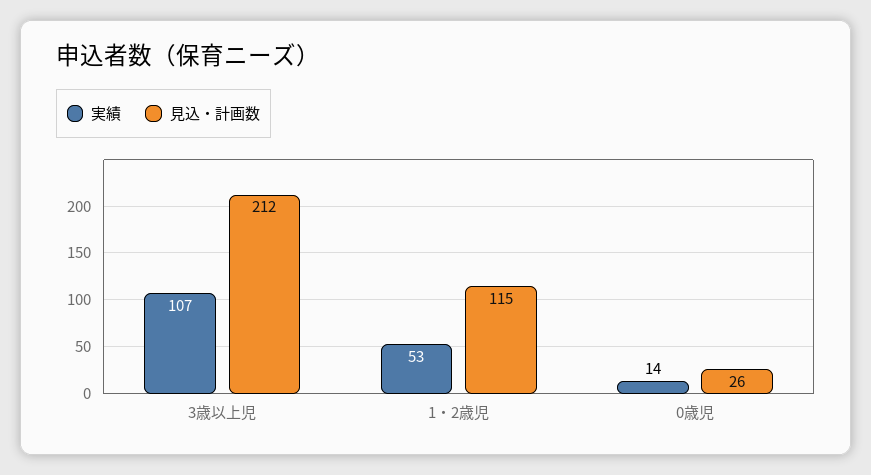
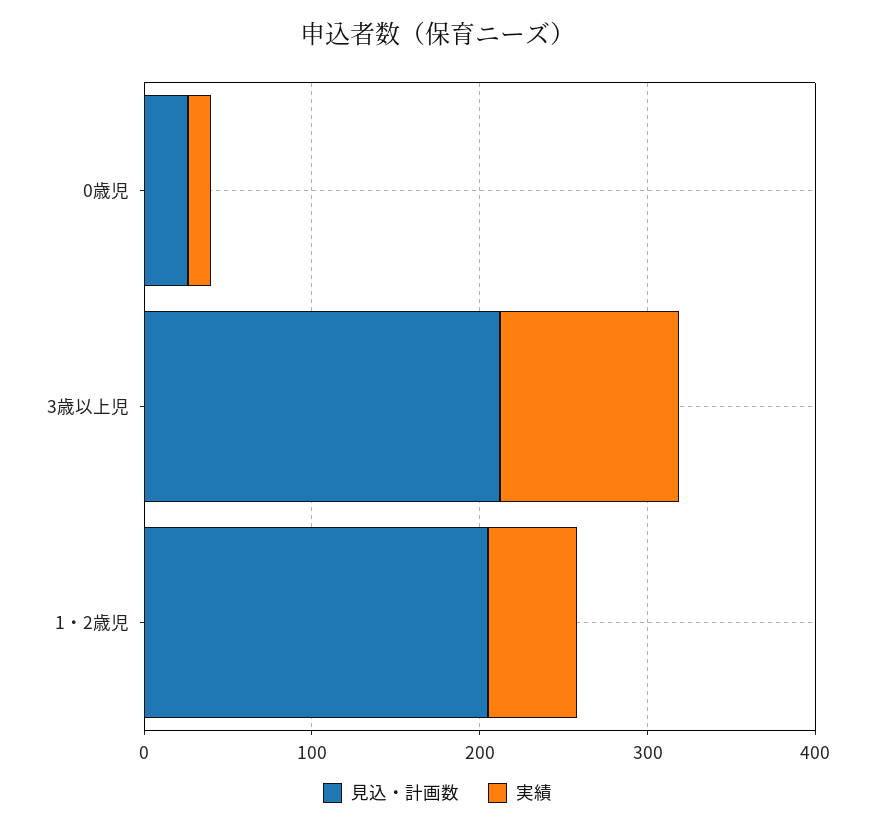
  {
    "実績": {
      "3歳以上児": 107,
      "1・2歳児": 53,
      "0歳児": 14
    },
    "見込・計画数": {
      "3歳以上児": 212,
-     "1・2歳児": 115,
+     "1・2歳児": 200,
      "0歳児": 26
    }
  }

